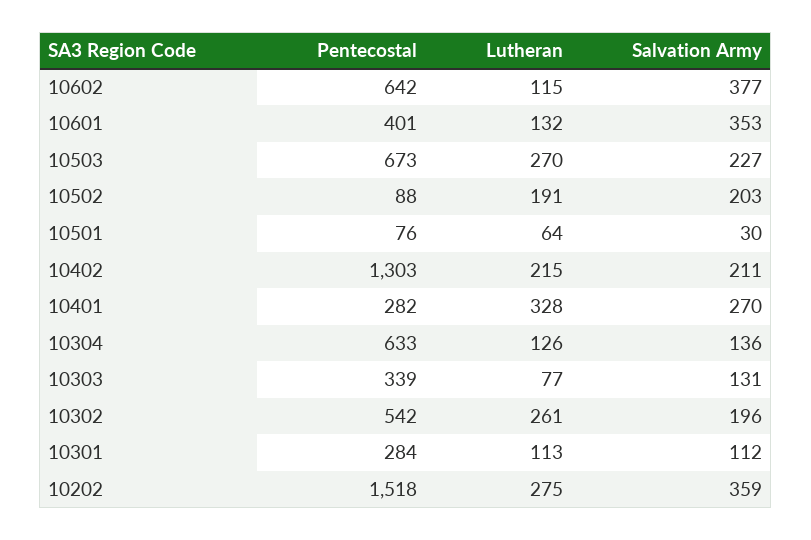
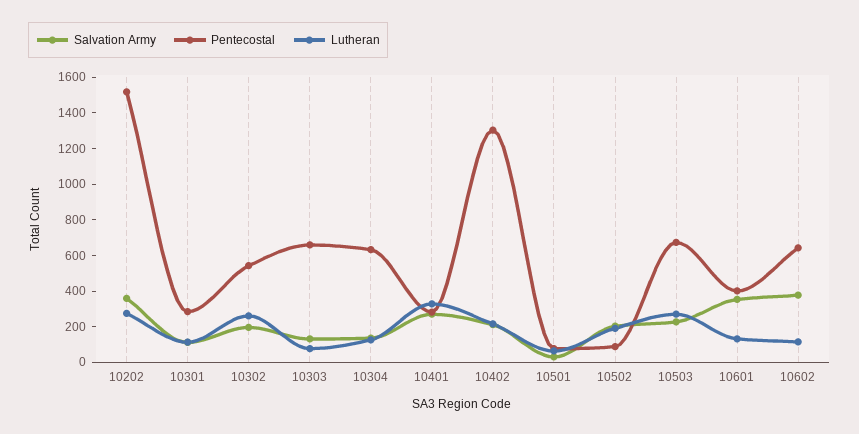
  {
    "Pentecostal": {
      "10602": 642,
      "10601": 401,
      "10503": 673,
      "10502": 88,
      "10501": 76,
      "10402": 1303,
      "10401": 282,
      "10304": 633,
-     "10303": 339,
+     "10303": 650,
      "10302": 542,
      "10301": 284,
      "10202": 1518
    },
    "Lutheran": {
      "10602": 115,
      "10601": 132,
      "10503": 270,
      "10502": 191,
      "10501": 64,
      "10402": 215,
      "10401": 328,
      "10304": 126,
      "10303": 77,
      "10302": 261,
      "10301": 113,
      "10202": 275
    },
    "Salvation Army": {
      "10602": 377,
      "10601": 353,
      "10503": 227,
      "10502": 203,
      "10501": 30,
      "10402": 211,
      "10401": 270,
      "10304": 136,
      "10303": 131,
      "10302": 196,
      "10301": 112,
      "10202": 359
    }
  }

